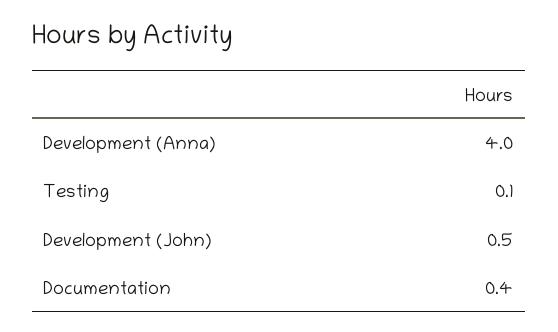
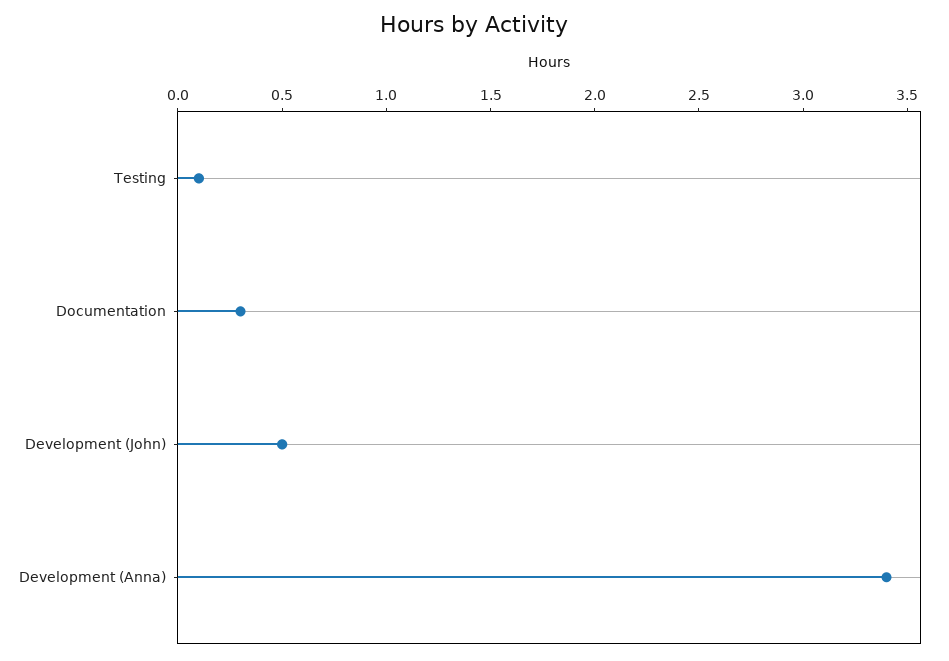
  {
-   "Development (Anna)": 4,
+   "Development (Anna)": 3.4,
    "Testing": 0.1,
    "Development (John)": 0.5,
-   "Documentation": 0.4
+   "Documentation": 0.3
  }

